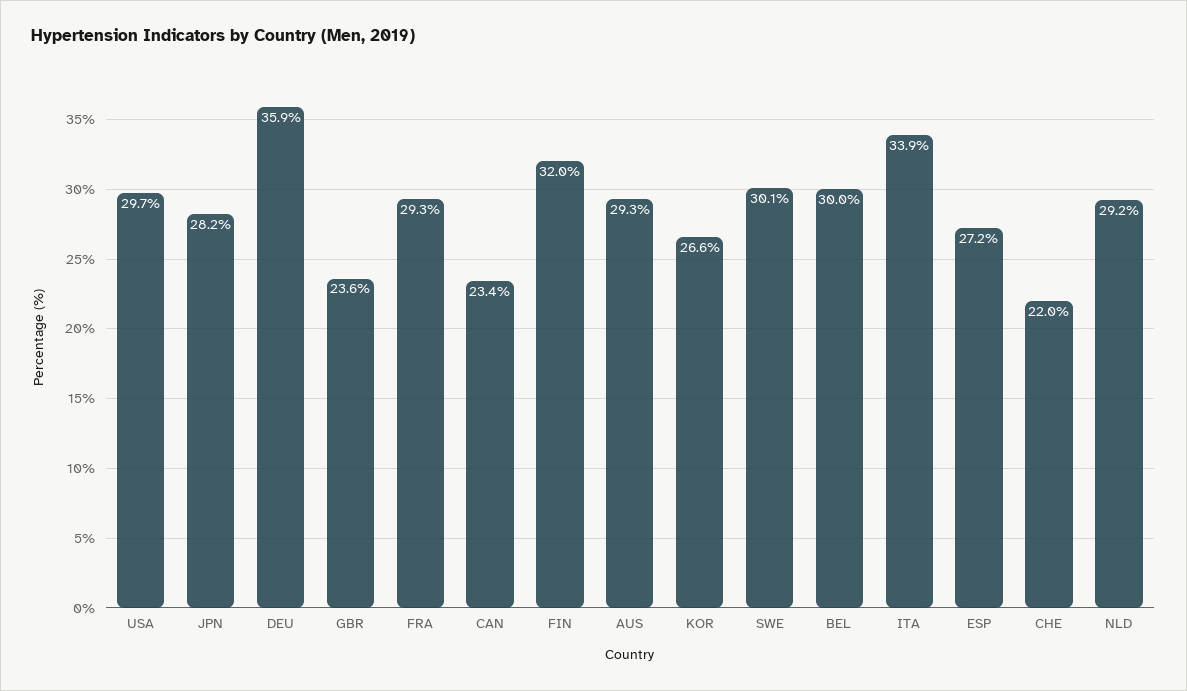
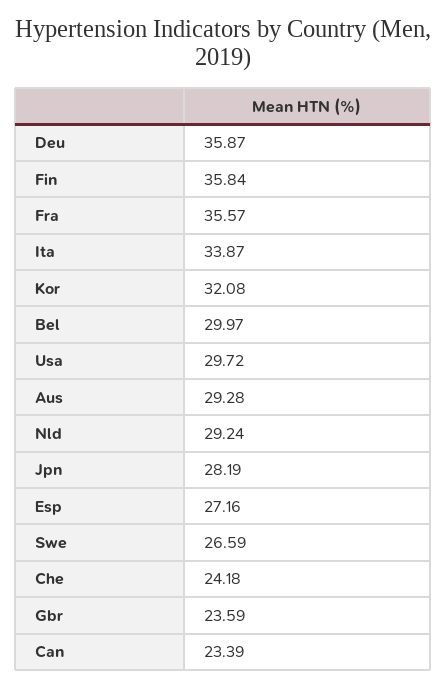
  {
    "USA": 29.72,
    "JPN": 28.19,
    "DEU": 35.87,
    "GBR": 23.59,
-   "FRA": 29.3,
+   "FRA": 35.57,
    "CAN": 23.39,
-   "FIN": 32,
+   "FIN": 35.84,
    "AUS": 29.28,
-   "KOR": 26.6,
+   "KOR": 32.08,
-   "SWE": 30.1,
+   "SWE": 26.59,
    "BEL": 29.97,
    "ITA": 33.87,
    "ESP": 27.16,
-   "CHE": 22,
+   "CHE": 24.18,
    "NLD": 29.24
  }

